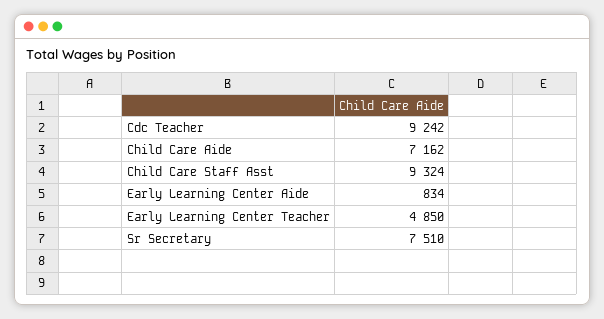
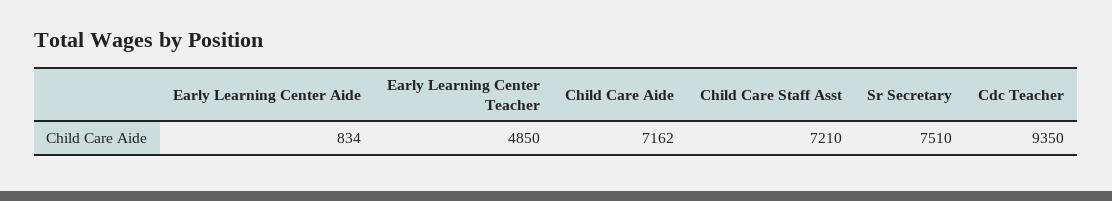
  {
-   "Cdc Teacher": 9242,
+   "Cdc Teacher": 9350,
    "Child Care Aide": 7162,
-   "Child Care Staff Asst": 9324,
+   "Child Care Staff Asst": 7210,
    "Early Learning Center Aide": 834,
    "Early Learning Center Teacher": 4850,
    "Sr Secretary": 7510
  }

